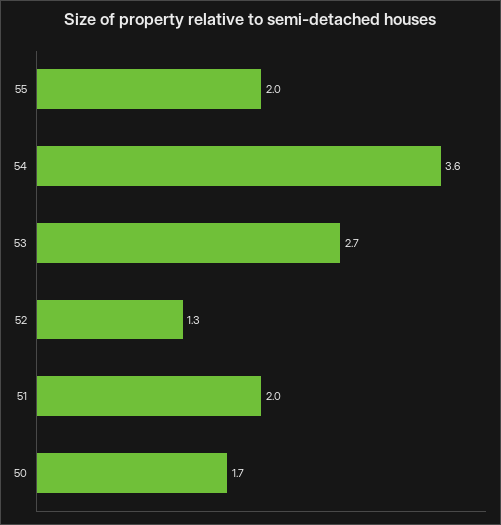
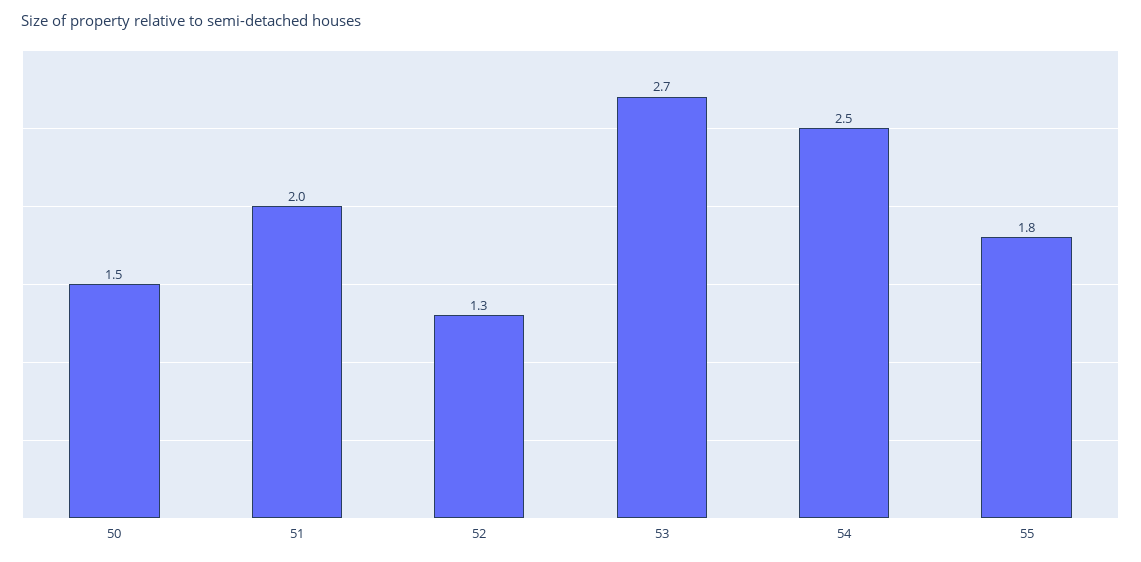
  {
-   "55": 2,
+   "55": 1.8,
-   "54": 3.6,
+   "54": 2.5,
    "53": 2.7,
    "52": 1.3,
    "51": 2,
-   "50": 1.7
+   "50": 1.5
  }

